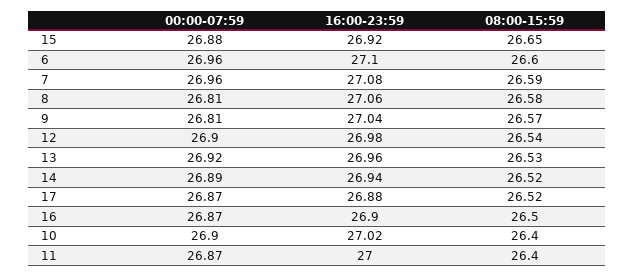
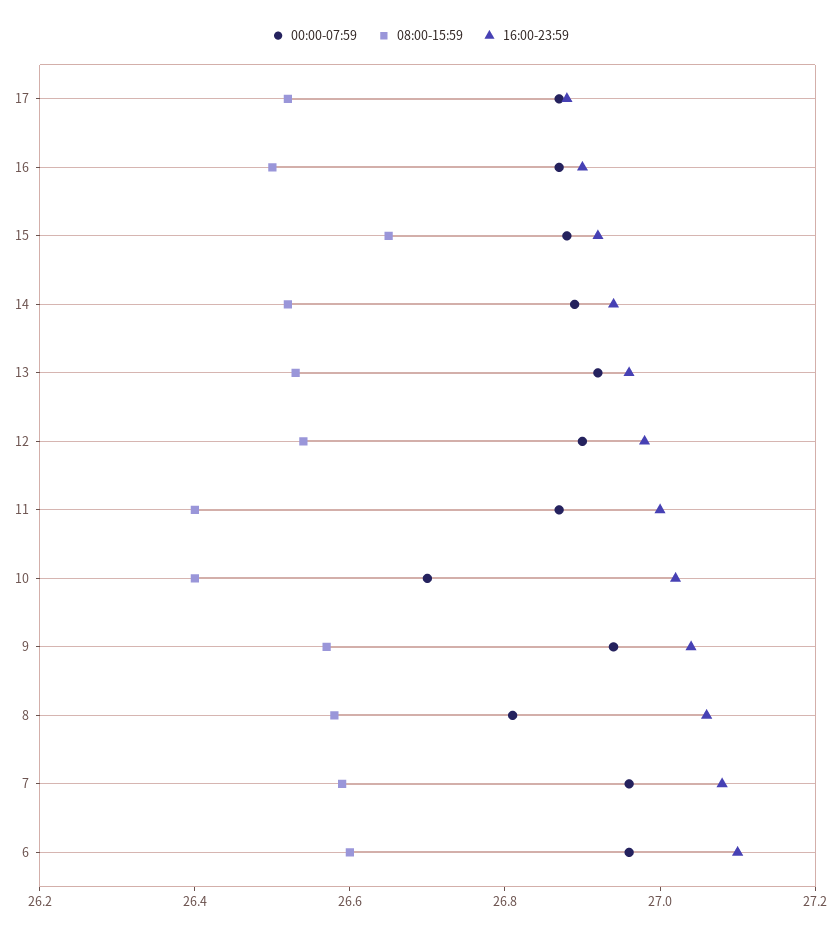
  {
    "00:00-07:59": {
      "15": 26.88,
      "6": 26.96,
      "7": 26.96,
      "8": 26.81,
-     "9": 26.81,
+     "9": 26.95,
      "12": 26.9,
      "13": 26.92,
      "14": 26.89,
      "17": 26.87,
      "16": 26.87,
-     "10": 26.9,
+     "10": 26.7,
      "11": 26.87
    },
    "16:00-23:59": {
      "15": 26.92,
      "6": 27.1,
      "7": 27.08,
      "8": 27.06,
      "9": 27.04,
      "12": 26.98,
      "13": 26.96,
      "14": 26.94,
      "17": 26.88,
      "16": 26.9,
      "10": 27.02,
      "11": 27
    },
    "08:00-15:59": {
      "15": 26.65,
      "6": 26.6,
      "7": 26.59,
      "8": 26.58,
      "9": 26.57,
      "12": 26.54,
      "13": 26.53,
      "14": 26.52,
      "17": 26.52,
      "16": 26.5,
      "10": 26.4,
      "11": 26.4
    }
  }

